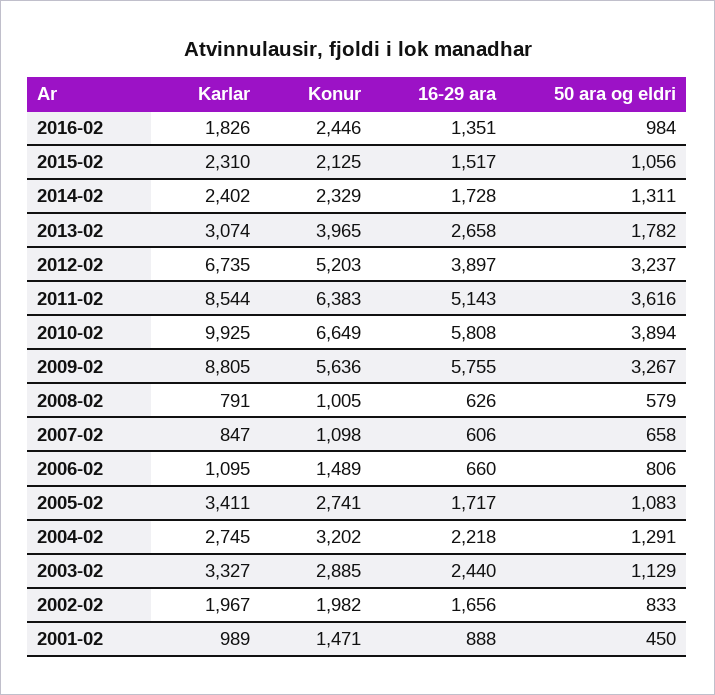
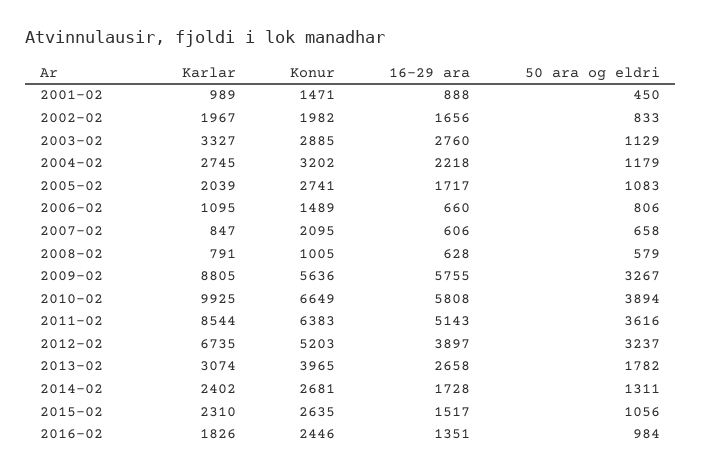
  {
    "Karlar": {
      "2016-02": 1826,
      "2015-02": 2310,
      "2014-02": 2402,
      "2013-02": 3074,
      "2012-02": 6735,
      "2011-02": 8544,
      "2010-02": 9925,
      "2009-02": 8805,
      "2008-02": 791,
      "2007-02": 847,
      "2006-02": 1095,
-     "2005-02": 3411,
+     "2005-02": 2039,
      "2004-02": 2745,
      "2003-02": 3327,
      "2002-02": 1967,
      "2001-02": 989
    },
    "Konur": {
      "2016-02": 2446,
-     "2015-02": 2125,
+     "2015-02": 2635,
-     "2014-02": 2329,
+     "2014-02": 2681,
      "2013-02": 3965,
      "2012-02": 5203,
      "2011-02": 6383,
      "2010-02": 6649,
      "2009-02": 5636,
      "2008-02": 1005,
-     "2007-02": 1098,
+     "2007-02": 2095,
      "2006-02": 1489,
      "2005-02": 2741,
      "2004-02": 3202,
      "2003-02": 2885,
      "2002-02": 1982,
      "2001-02": 1471
    },
    "16-29 ara": {
      "2016-02": 1351,
      "2015-02": 1517,
      "2014-02": 1728,
      "2013-02": 2658,
      "2012-02": 3897,
      "2011-02": 5143,
      "2010-02": 5808,
      "2009-02": 5755,
-     "2008-02": 626,
+     "2008-02": 628,
      "2007-02": 606,
      "2006-02": 660,
      "2005-02": 1717,
      "2004-02": 2218,
-     "2003-02": 2440,
+     "2003-02": 2760,
      "2002-02": 1656,
      "2001-02": 888
    },
    "50 ara og eldri": {
      "2016-02": 984,
      "2015-02": 1056,
      "2014-02": 1311,
      "2013-02": 1782,
      "2012-02": 3237,
      "2011-02": 3616,
      "2010-02": 3894,
      "2009-02": 3267,
      "2008-02": 579,
      "2007-02": 658,
      "2006-02": 806,
      "2005-02": 1083,
-     "2004-02": 1291,
+     "2004-02": 1179,
      "2003-02": 1129,
      "2002-02": 833,
      "2001-02": 450
    }
  }

